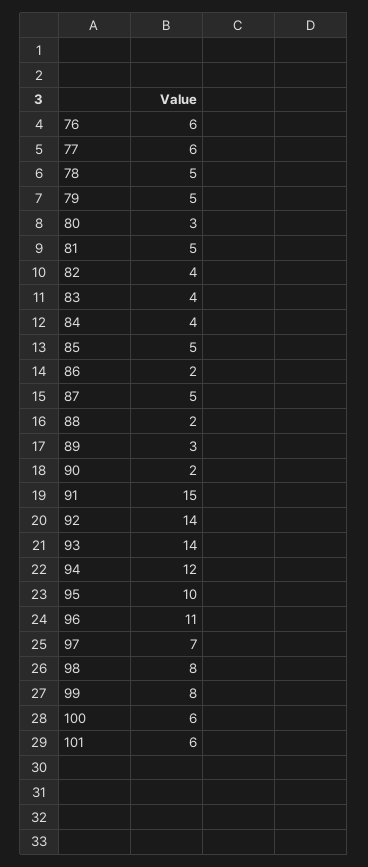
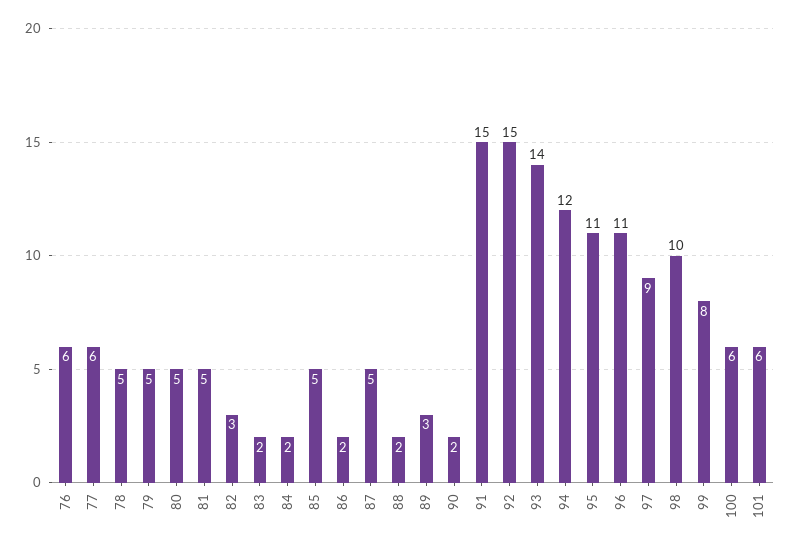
  {
    "76": 6,
    "77": 6,
    "78": 5,
    "79": 5,
-   "80": 3,
+   "80": 5,
    "81": 5,
-   "82": 4,
+   "82": 3,
-   "83": 4,
+   "83": 2,
-   "84": 4,
+   "84": 2,
    "85": 5,
    "86": 2,
    "87": 5,
    "88": 2,
    "89": 3,
    "90": 2,
    "91": 15,
-   "92": 14,
+   "92": 15,
    "93": 14,
    "94": 12,
-   "95": 10,
+   "95": 11,
    "96": 11,
-   "97": 7,
+   "97": 9,
-   "98": 8,
+   "98": 10,
    "99": 8,
    "100": 6,
    "101": 6
  }

